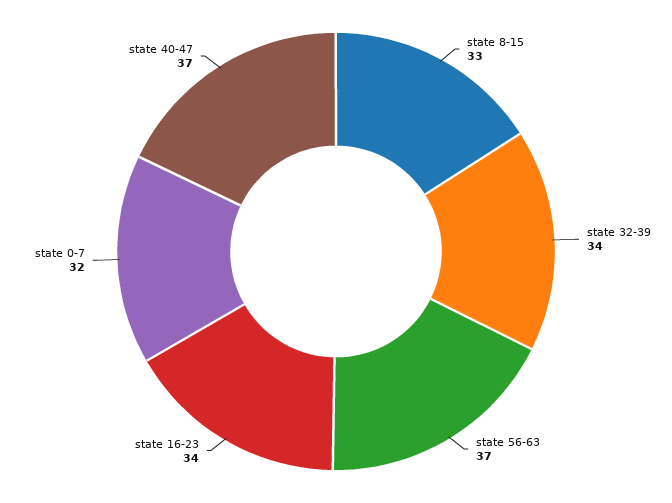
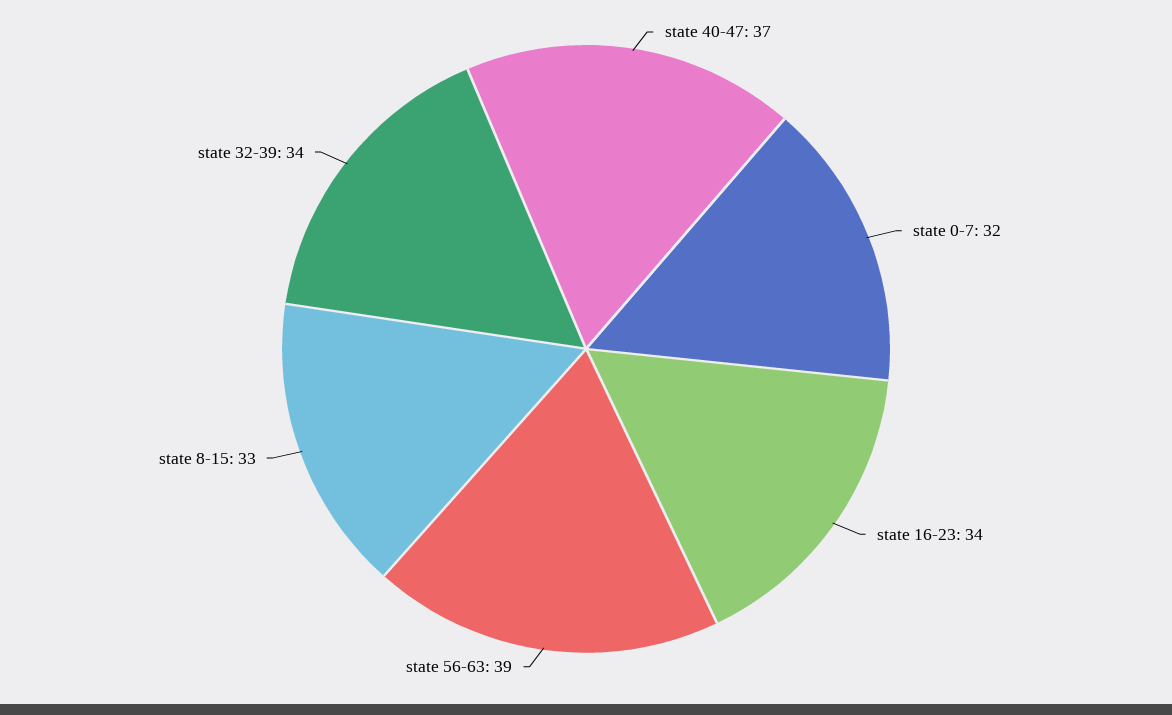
  {
    "state 8-15": 33,
    "state 32-39": 34,
-   "state 56-63": 37,
+   "state 56-63": 39,
    "state 16-23": 34,
    "state 0-7": 32,
    "state 40-47": 37
  }

